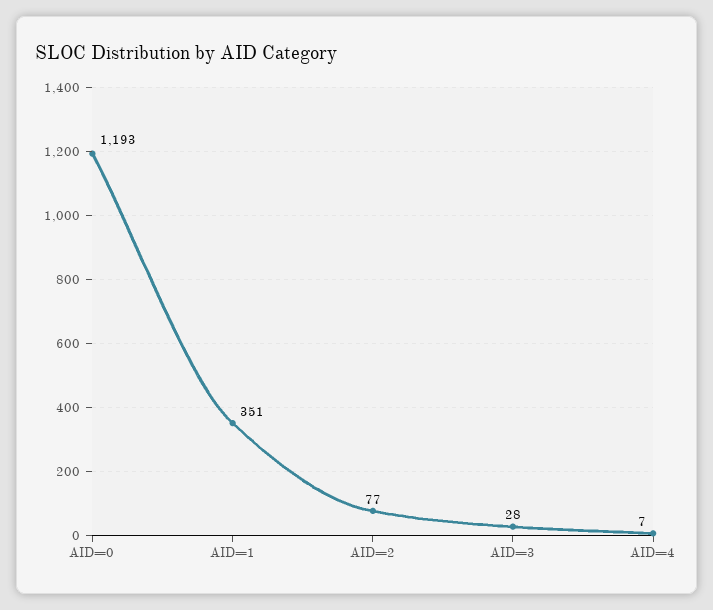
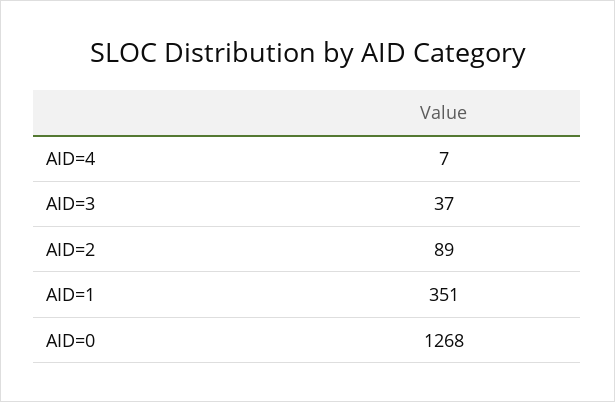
  {
-   "AID=0": 1193,
+   "AID=0": 1268,
    "AID=1": 351,
-   "AID=2": 77,
+   "AID=2": 89,
-   "AID=3": 28,
+   "AID=3": 37,
    "AID=4": 7
  }

